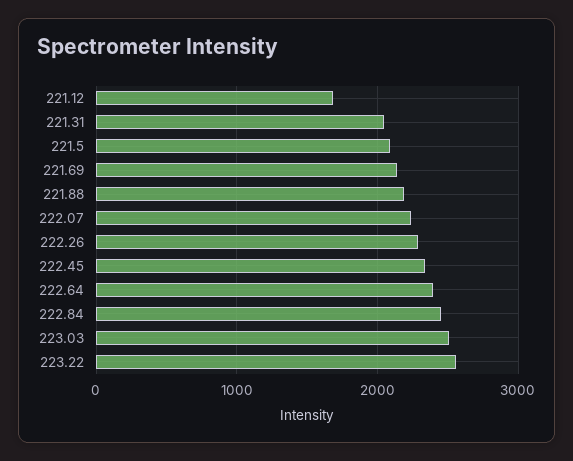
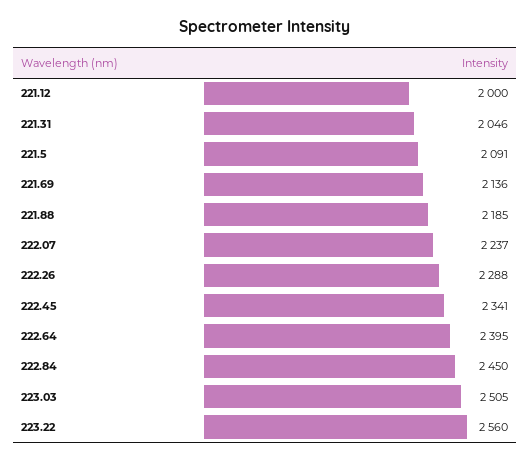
  {
-   "221.12": 1700,
+   "221.12": 2000,
    "221.31": 2046,
    "221.5": 2091,
    "221.69": 2136,
    "221.88": 2185,
    "222.07": 2237,
    "222.26": 2288,
    "222.45": 2341,
    "222.64": 2395,
    "222.84": 2450,
    "223.03": 2505,
    "223.22": 2560
  }

